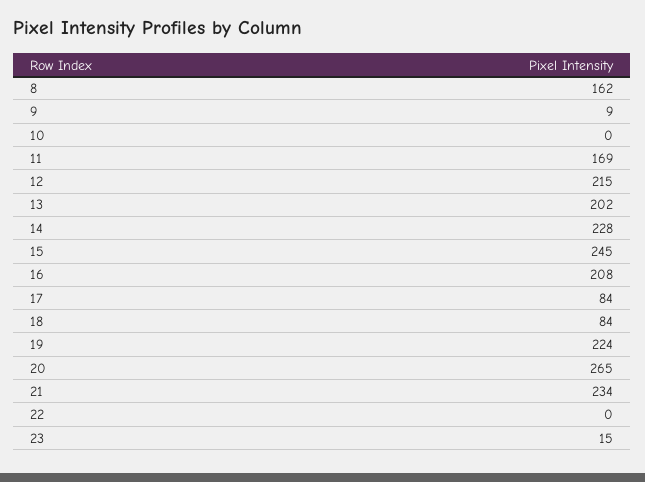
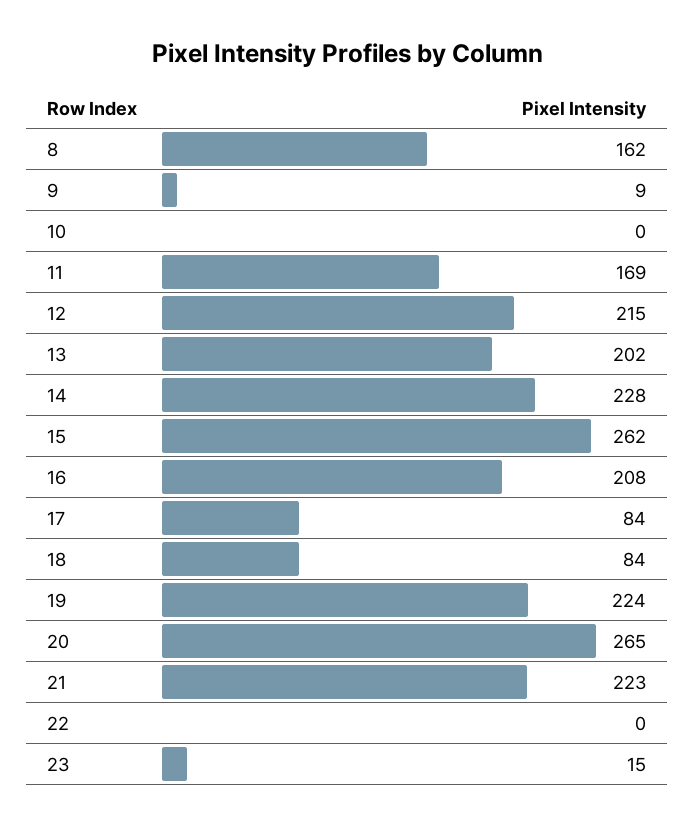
  {
    "8": 162,
    "9": 9,
    "10": 0,
    "11": 169,
    "12": 215,
    "13": 202,
    "14": 228,
-   "15": 245,
+   "15": 262,
    "16": 208,
    "17": 84,
    "18": 84,
    "19": 224,
    "20": 265,
-   "21": 234,
+   "21": 223,
    "22": 0,
    "23": 15
  }

